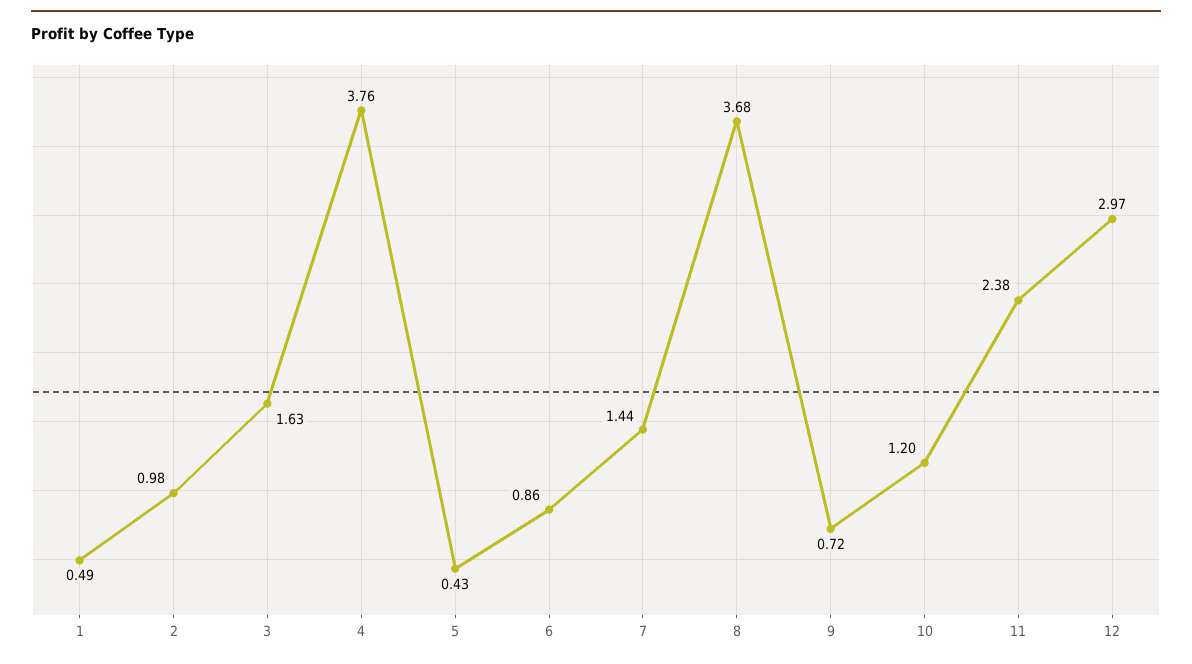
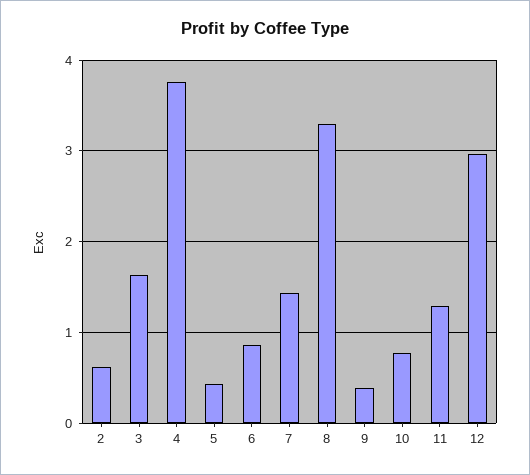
  {
-   "1": 0.49,
-   "2": 0.98,
+   "2": 0.6,
    "3": 1.63,
    "4": 3.76,
    "5": 0.43,
    "6": 0.86,
    "7": 1.44,
-   "8": 3.68,
+   "8": 3.3,
-   "9": 0.72,
+   "9": 0.4,
-   "10": 1.2,
+   "10": 0.8,
-   "11": 2.38,
+   "11": 1.3,
    "12": 2.97
  }

